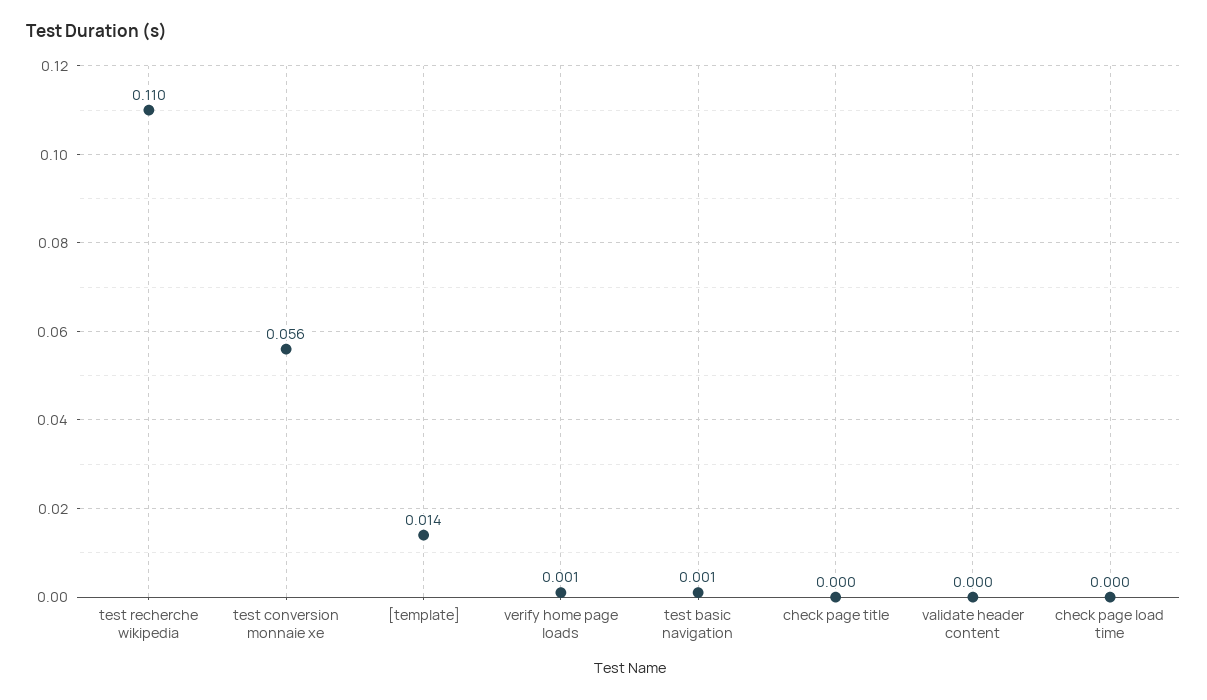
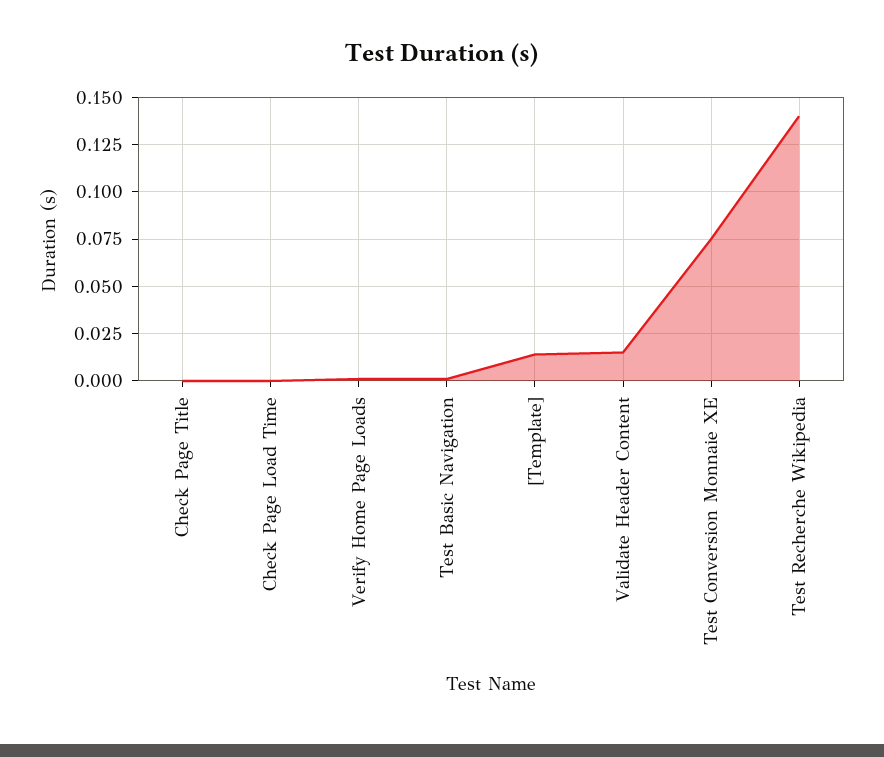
  {
-   "test recherche wikipedia": 0.11,
+   "test recherche wikipedia": 0.14,
-   "test conversion monnaie xe": 0.056,
+   "test conversion monnaie xe": 0.075,
    "[template]": 0.014,
    "verify home page loads": 0.001,
    "test basic navigation": 0.001,
    "check page title": 0,
-   "validate header content": 0,
+   "validate header content": 0.015,
    "check page load time": 0
  }

